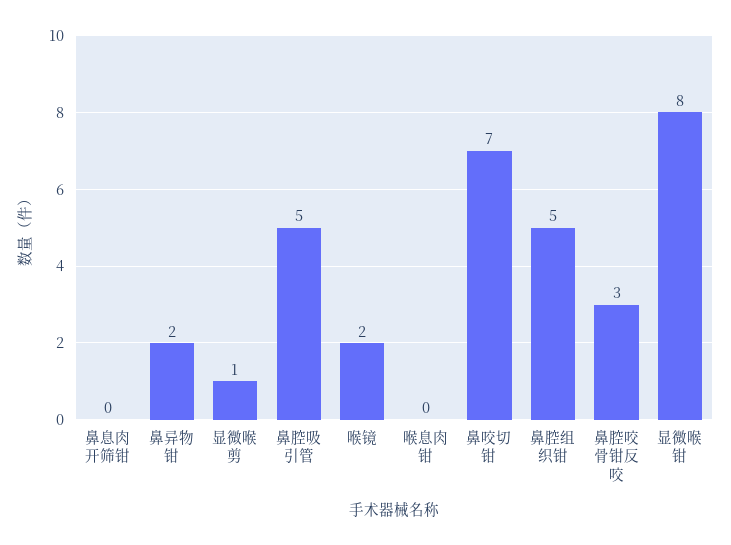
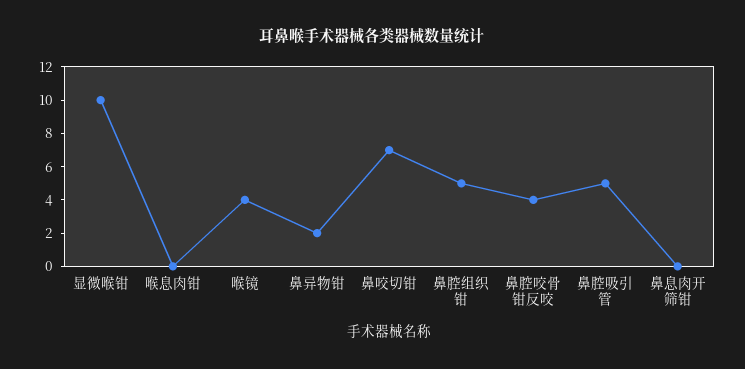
  {
    "鼻息肉开筛钳": 0,
    "鼻异物钳": 2,
-   "显微喉剪": 1,
    "鼻腔吸引管": 5,
-   "喉镜": 2,
+   "喉镜": 4,
    "喉息肉钳": 0,
    "鼻咬切钳": 7,
    "鼻腔组织钳": 5,
-   "鼻腔咬骨钳反咬": 3,
+   "鼻腔咬骨钳反咬": 4,
-   "显微喉钳": 8
+   "显微喉钳": 10
  }

